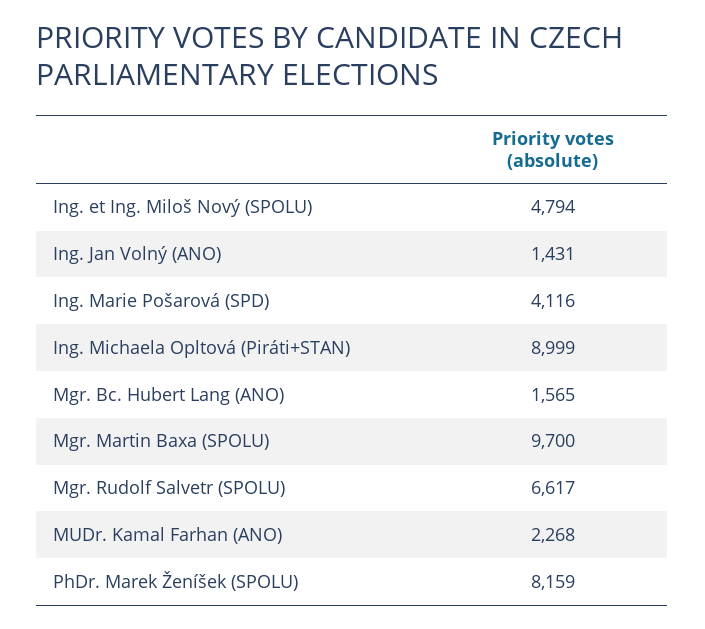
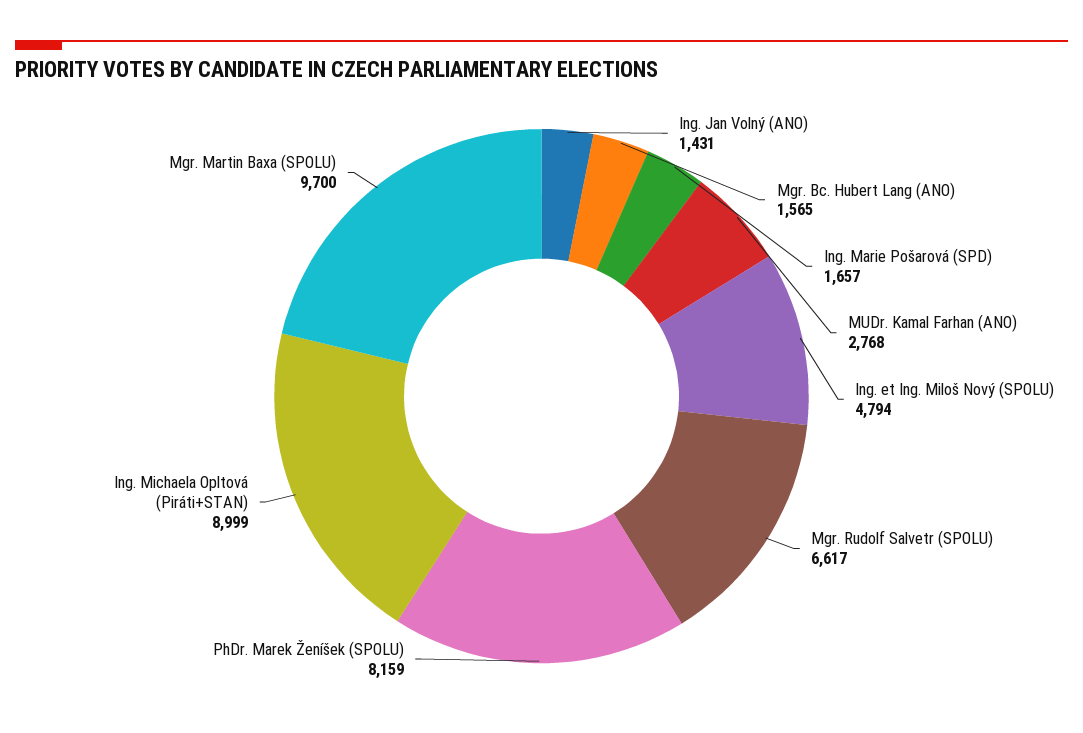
  {
    "Ing. et Ing. Miloš Nový (SPOLU)": 4794,
    "Ing. Jan Volný (ANO)": 1431,
-   "Ing. Marie Pošarová (SPD)": 4116,
+   "Ing. Marie Pošarová (SPD)": 1657,
    "Ing. Michaela Opltová (Piráti+STAN)": 8999,
    "Mgr. Bc. Hubert Lang (ANO)": 1565,
    "Mgr. Martin Baxa (SPOLU)": 9700,
    "Mgr. Rudolf Salvetr (SPOLU)": 6617,
-   "MUDr. Kamal Farhan (ANO)": 2268,
+   "MUDr. Kamal Farhan (ANO)": 2768,
    "PhDr. Marek Ženíšek (SPOLU)": 8159
  }

